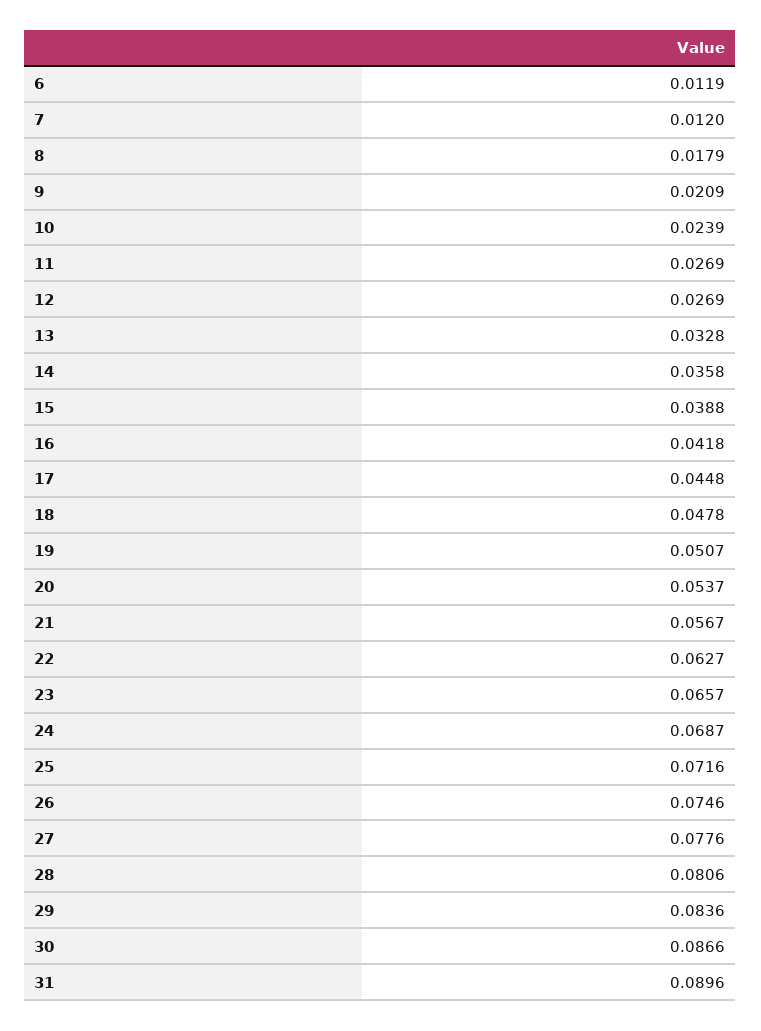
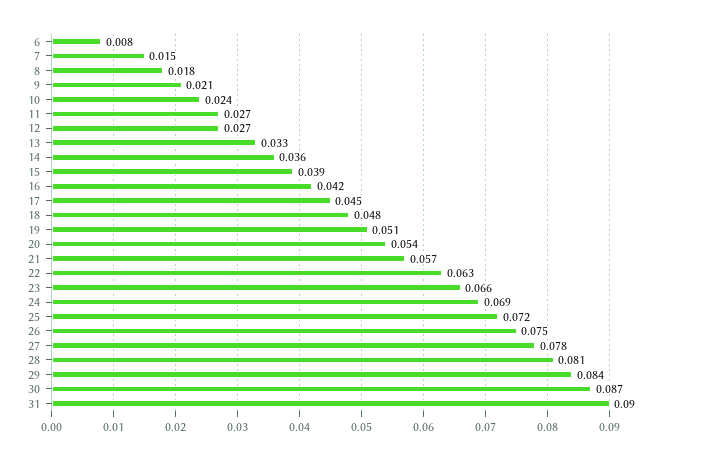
  {
-   "6": 0.0119,
+   "6": 0.008,
-   "7": 0.012,
+   "7": 0.015,
    "8": 0.0179,
    "9": 0.0209,
    "10": 0.0239,
    "11": 0.0269,
    "12": 0.0269,
    "13": 0.0328,
    "14": 0.0358,
    "15": 0.0388,
    "16": 0.0418,
    "17": 0.0448,
    "18": 0.0478,
    "19": 0.0507,
    "20": 0.0537,
    "21": 0.0567,
    "22": 0.0627,
    "23": 0.0657,
    "24": 0.0687,
    "25": 0.0716,
    "26": 0.0746,
    "27": 0.0776,
    "28": 0.0806,
    "29": 0.0836,
    "30": 0.0866,
    "31": 0.0896
  }

